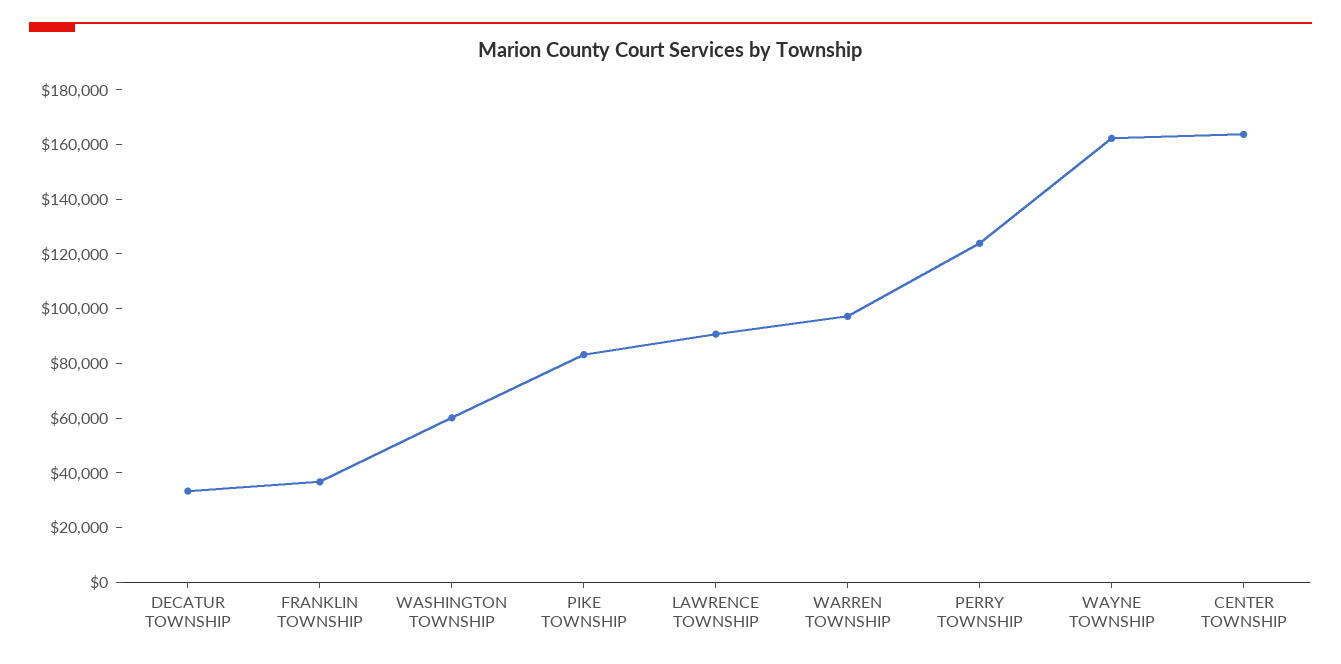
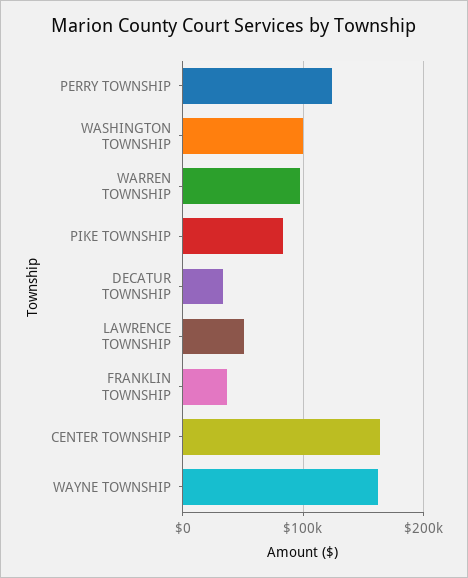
  {
    "DECATUR TOWNSHIP": 35000,
    "FRANKLIN TOWNSHIP": 35000,
-   "WASHINGTON TOWNSHIP": 60000,
+   "WASHINGTON TOWNSHIP": 100000,
    "PIKE TOWNSHIP": 85000,
-   "LAWRENCE TOWNSHIP": 90000,
+   "LAWRENCE TOWNSHIP": 50000,
    "WARREN TOWNSHIP": 95000,
    "PERRY TOWNSHIP": 125000,
    "WAYNE TOWNSHIP": 160000,
    "CENTER TOWNSHIP": 165000
  }

